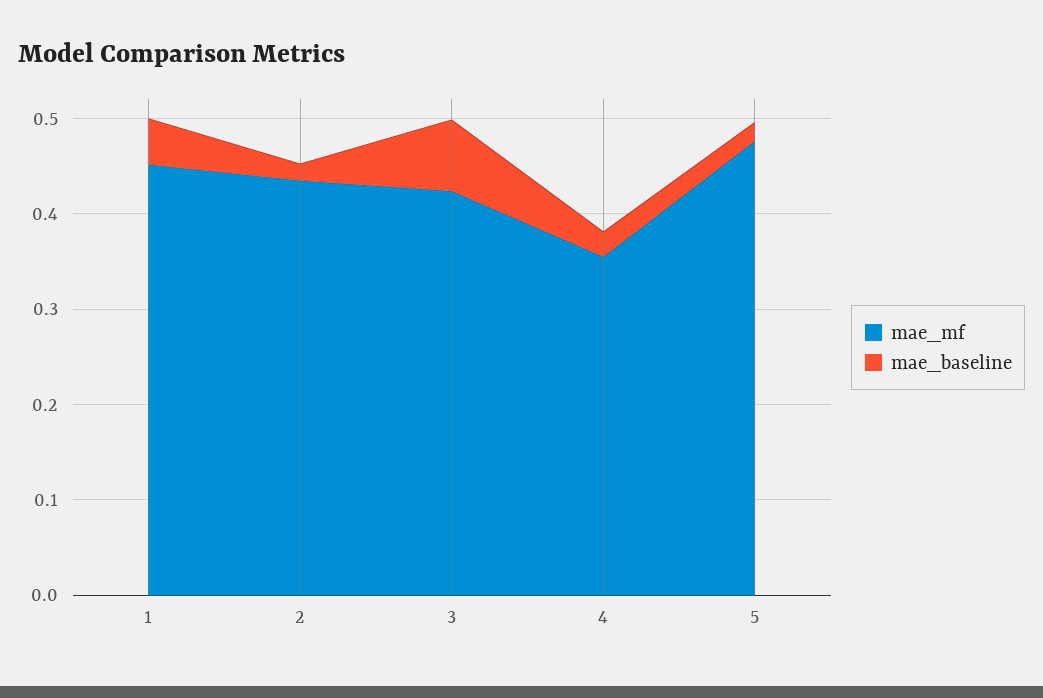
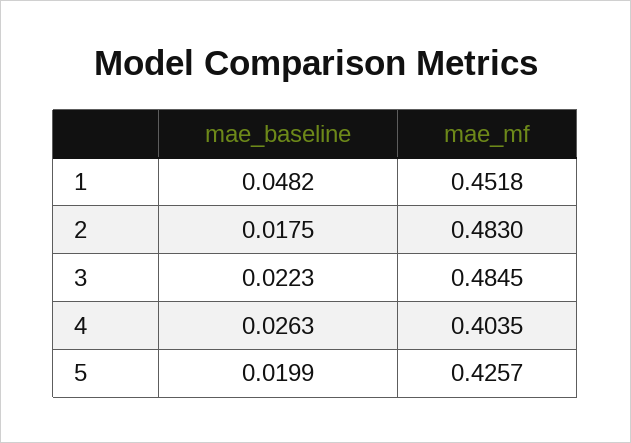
  {
    "mae_mf": {
      "1": 0.4518,
-     "2": 0.44,
+     "2": 0.483,
-     "3": 0.42,
+     "3": 0.4845,
-     "4": 0.36,
+     "4": 0.4035,
-     "5": 0.48
+     "5": 0.4257
    },
    "mae_baseline": {
      "1": 0.0482,
      "2": 0.0175,
-     "3": 0.08,
+     "3": 0.0223,
      "4": 0.0263,
      "5": 0.0199
    }
  }

